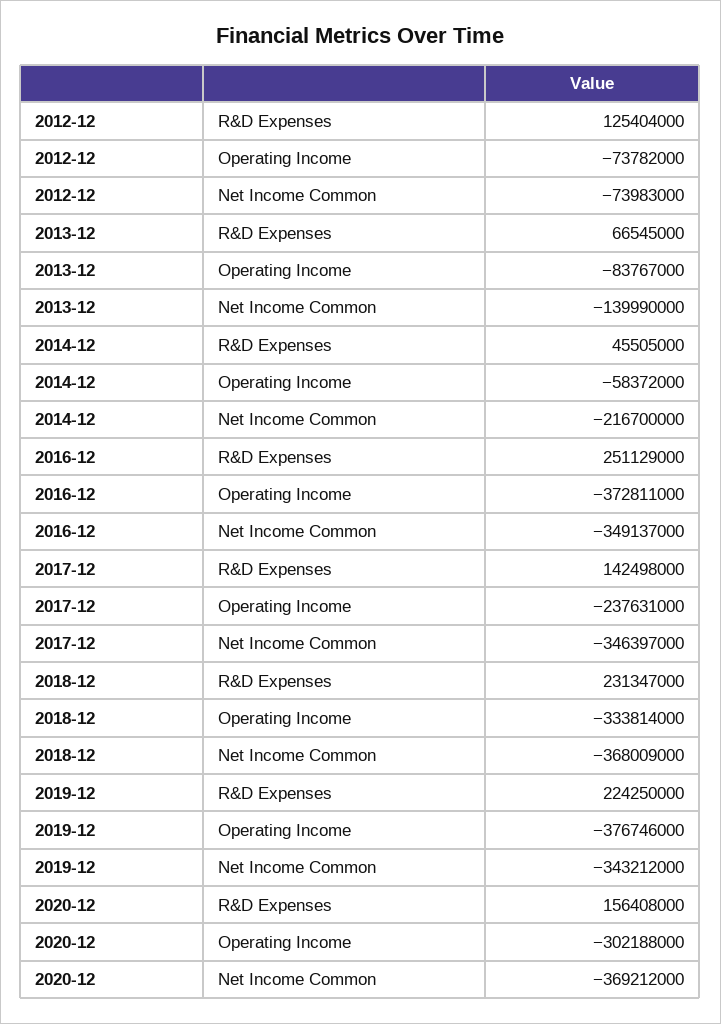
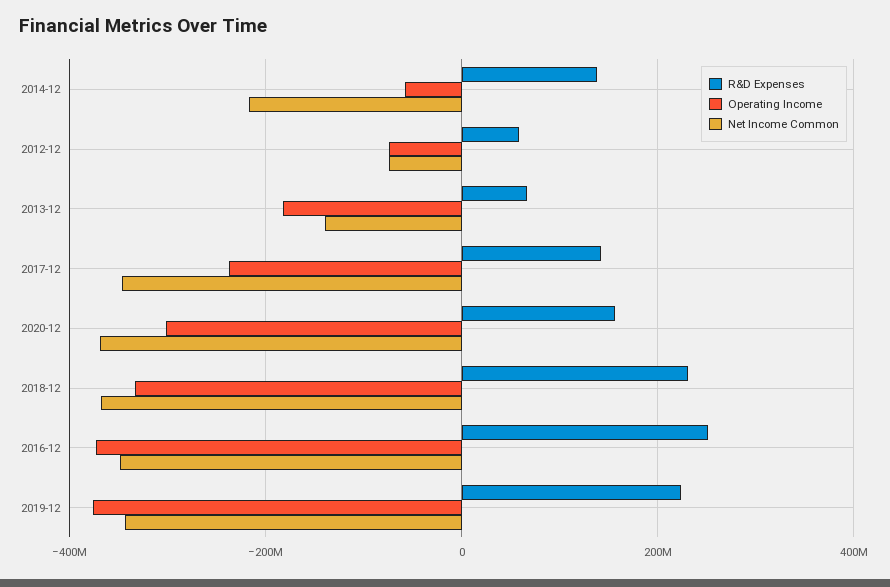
  {
    "R&D Expenses": {
-     "2012-12": 125404000,
+     "2012-12": 60000000,
      "2013-12": 66545000,
-     "2014-12": 45505000,
+     "2014-12": 140000000,
      "2016-12": 251129000,
      "2017-12": 142498000,
      "2018-12": 231347000,
      "2019-12": 224250000,
      "2020-12": 156408000
    },
    "Operating Income": {
      "2012-12": -73782000,
-     "2013-12": -83767000,
+     "2013-12": -180000000,
      "2014-12": -58372000,
      "2016-12": -372811000,
      "2017-12": -237631000,
      "2018-12": -333814000,
      "2019-12": -376746000,
      "2020-12": -302188000
    },
    "Net Income Common": {
      "2012-12": -73983000,
      "2013-12": -139990000,
      "2014-12": -216700000,
      "2016-12": -349137000,
      "2017-12": -346397000,
      "2018-12": -368009000,
      "2019-12": -343212000,
      "2020-12": -369212000
    }
  }

